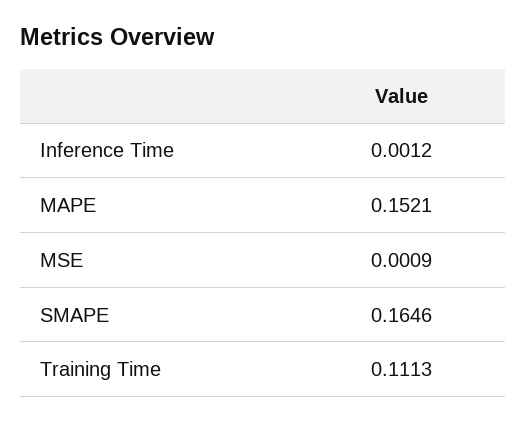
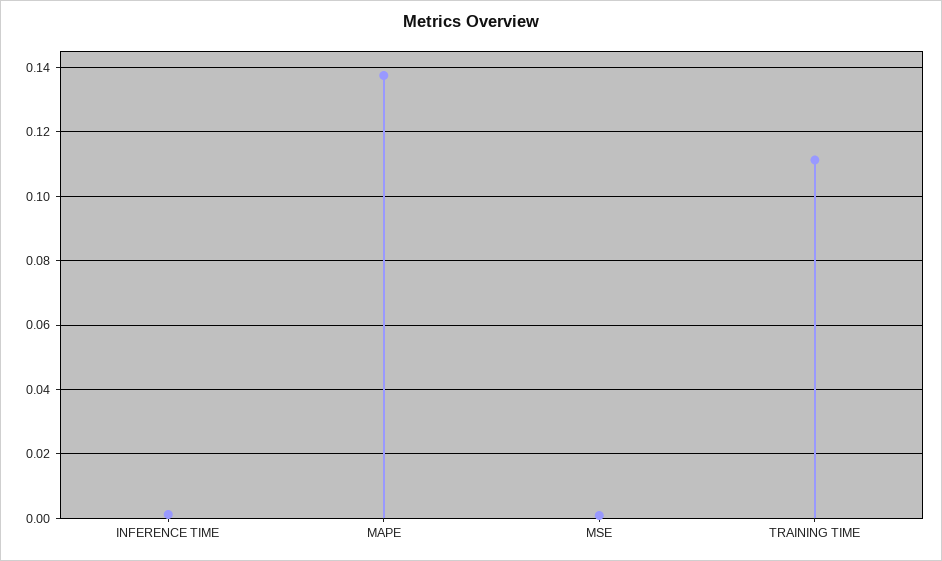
  {
    "Inference Time": 0.0012,
-   "MAPE": 0.1521,
+   "MAPE": 0.138,
    "MSE": 0.0009,
-   "SMAPE": 0.1646,
    "Training Time": 0.1113
  }

